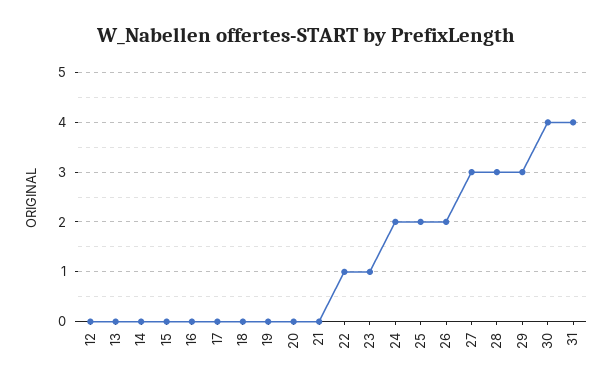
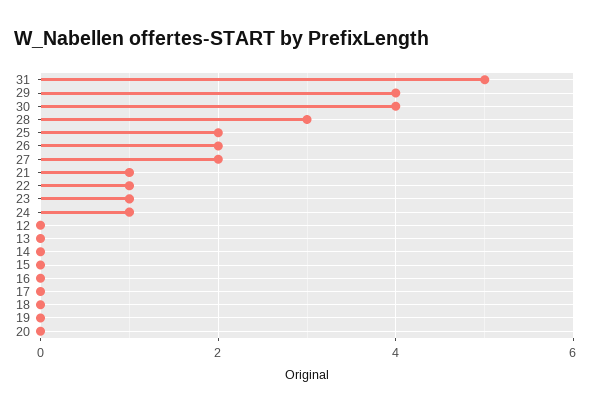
  {
    "12": 0,
    "13": 0,
    "14": 0,
    "15": 0,
    "16": 0,
    "17": 0,
    "18": 0,
    "19": 0,
    "20": 0,
-   "21": 0,
+   "21": 1,
    "22": 1,
    "23": 1,
-   "24": 2,
+   "24": 1,
    "25": 2,
    "26": 2,
-   "27": 3,
+   "27": 2,
    "28": 3,
-   "29": 3,
+   "29": 4,
    "30": 4,
-   "31": 4
+   "31": 5
  }

